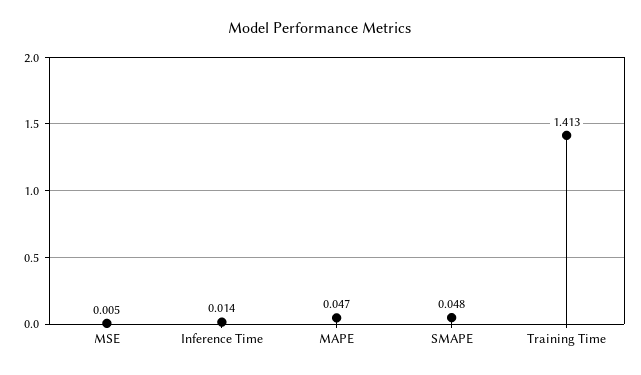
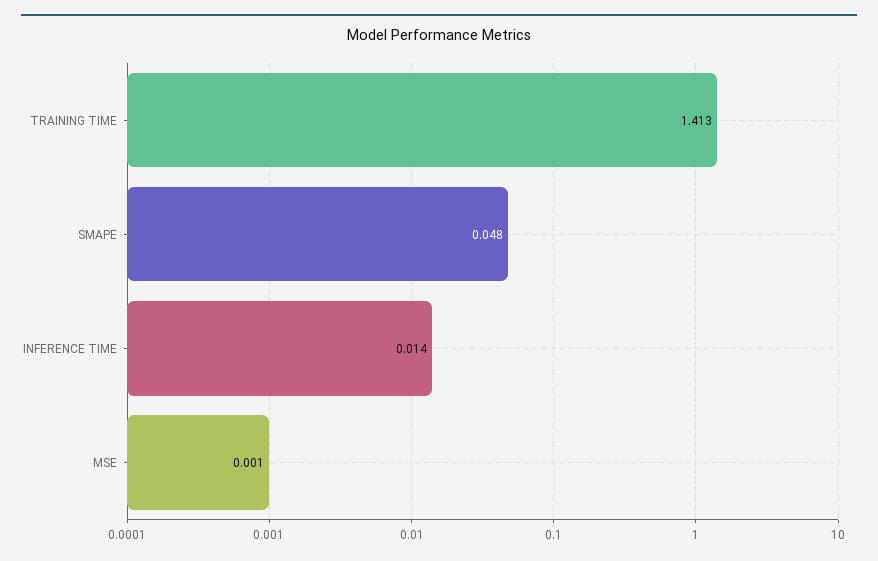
  {
-   "MSE": 0.005,
+   "MSE": 0.001,
    "Inference Time": 0.014,
-   "MAPE": 0.047,
    "SMAPE": 0.048,
    "Training Time": 1.413
  }

